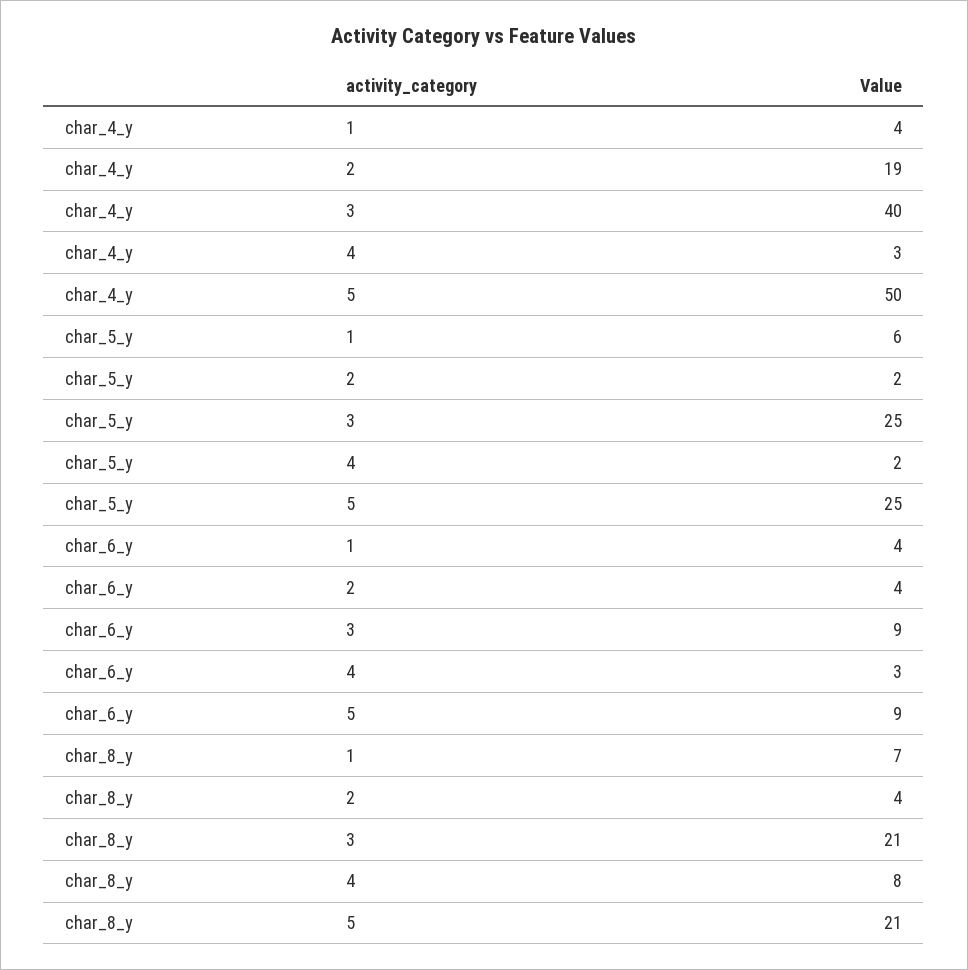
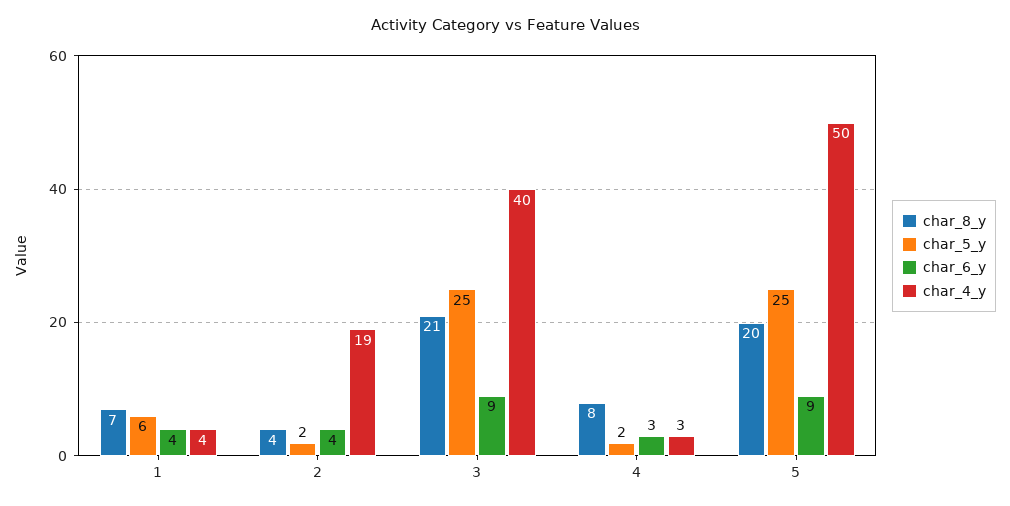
  {
    "char_4_y": {
      "1": 4,
      "2": 19,
      "3": 40,
      "4": 3,
      "5": 50
    },
    "char_5_y": {
      "1": 6,
      "2": 2,
      "3": 25,
      "4": 2,
      "5": 25
    },
    "char_6_y": {
      "1": 4,
      "2": 4,
      "3": 9,
      "4": 3,
      "5": 9
    },
    "char_8_y": {
      "1": 7,
      "2": 4,
      "3": 21,
      "4": 8,
-     "5": 21
+     "5": 20
    }
  }

